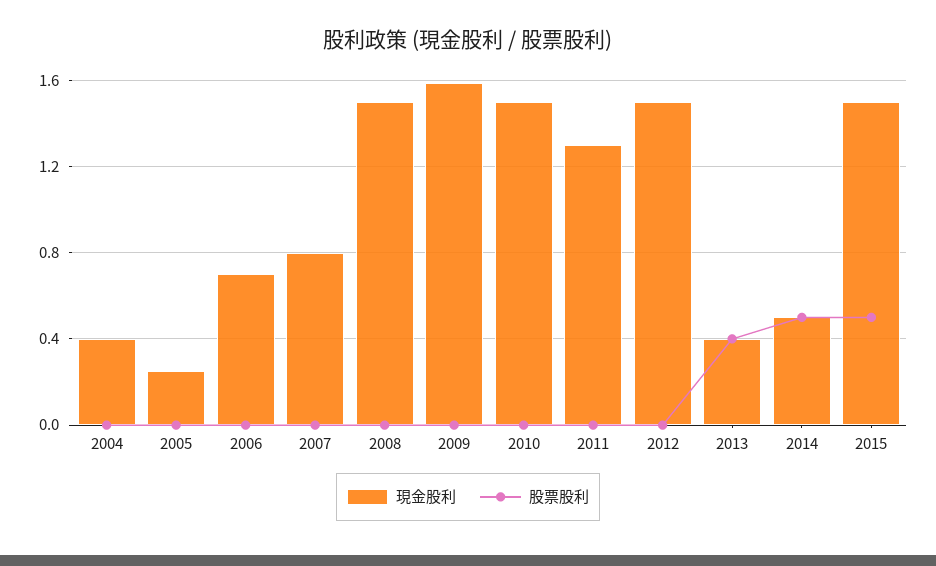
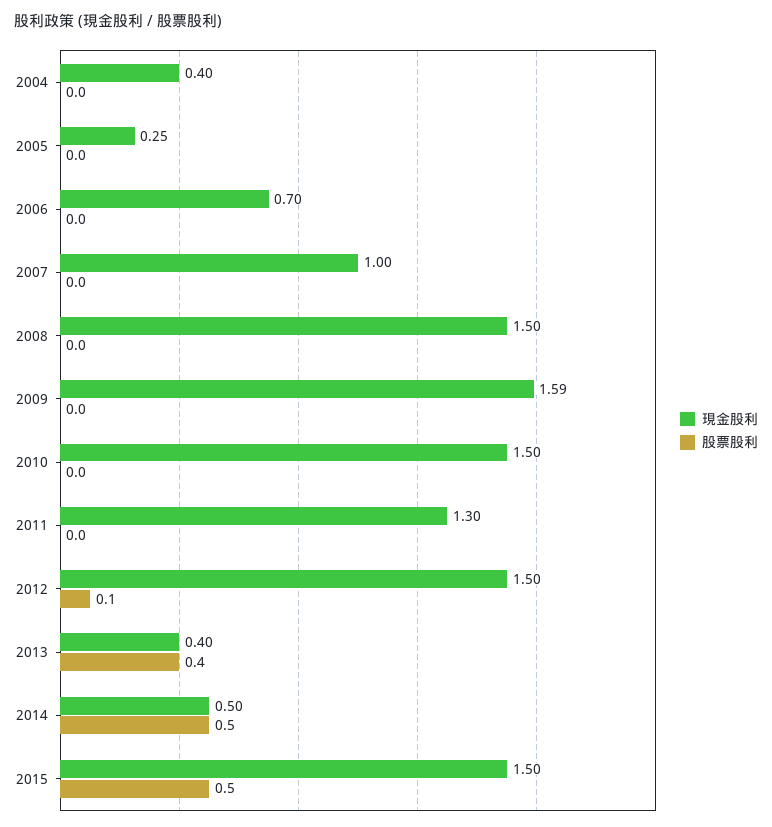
  {
    "現金股利": {
      "2004": 0.4,
      "2005": 0.25,
      "2006": 0.7,
-     "2007": 0.8,
+     "2007": 1,
      "2008": 1.5,
      "2009": 1.59,
      "2010": 1.5,
      "2011": 1.3,
      "2012": 1.5,
      "2013": 0.4,
      "2014": 0.5,
      "2015": 1.5
    },
    "股票股利": {
      "2004": 0,
      "2005": 0,
      "2006": 0,
      "2007": 0,
      "2008": 0,
      "2009": 0,
      "2010": 0,
      "2011": 0,
-     "2012": 0,
+     "2012": 0.1,
      "2013": 0.4,
      "2014": 0.5,
      "2015": 0.5
    }
  }

